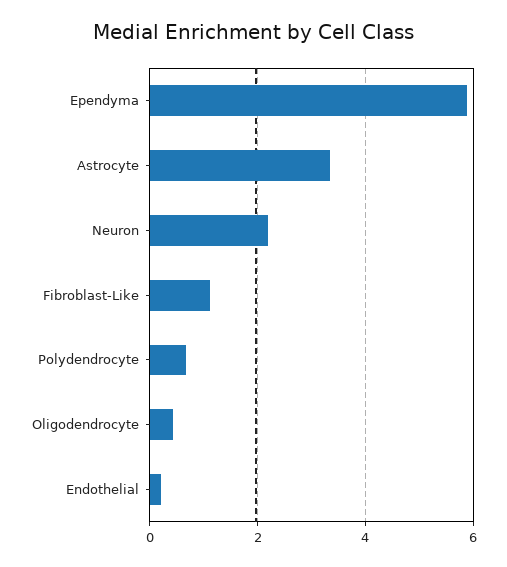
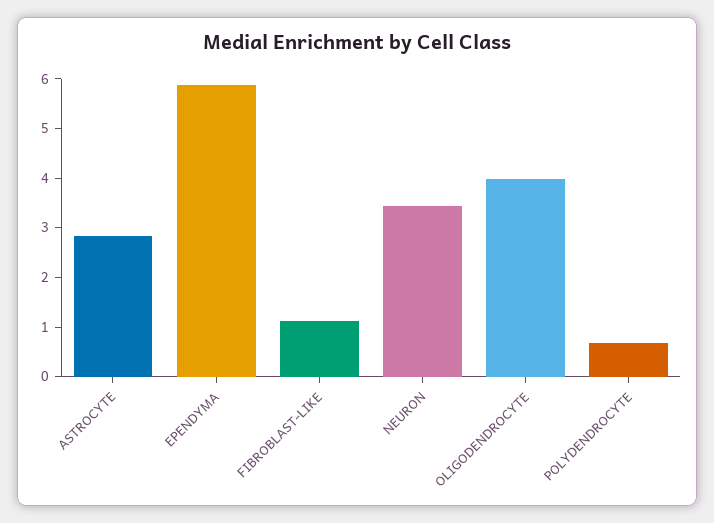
  {
    "Ependyma": 5.8,
-   "Astrocyte": 3.4,
+   "Astrocyte": 2.8,
-   "Neuron": 2.2,
+   "Neuron": 3.4,
    "Fibroblast-Like": 1.2,
    "Polydendrocyte": 0.6,
-   "Oligodendrocyte": 0.4,
+   "Oligodendrocyte": 4
-   "Endothelial": 0.2
  }

